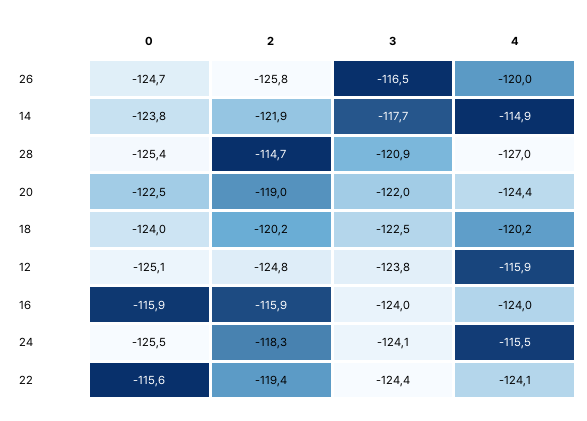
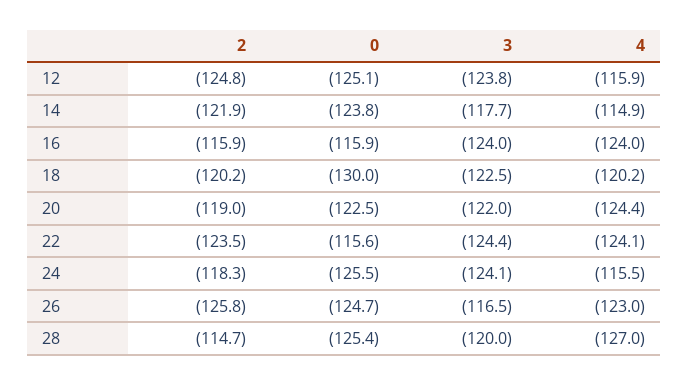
  {
    "0": {
      "26": -124.7,
      "14": -123.8,
      "28": -125.4,
      "20": -122.5,
-     "18": -124,
+     "18": -130,
      "12": -125.1,
      "16": -115.9,
      "24": -125.5,
      "22": -115.6
    },
    "2": {
      "26": -125.8,
      "14": -121.9,
      "28": -114.7,
      "20": -119,
      "18": -120.2,
      "12": -124.8,
      "16": -115.9,
      "24": -118.3,
-     "22": -119.4
+     "22": -123.5
    },
    "3": {
      "26": -116.5,
      "14": -117.7,
-     "28": -120.9,
+     "28": -120,
      "20": -122,
      "18": -122.5,
      "12": -123.8,
      "16": -124,
      "24": -124.1,
      "22": -124.4
    },
    "4": {
-     "26": -120,
+     "26": -123,
      "14": -114.9,
      "28": -127,
      "20": -124.4,
      "18": -120.2,
      "12": -115.9,
      "16": -124,
      "24": -115.5,
      "22": -124.1
    }
  }

